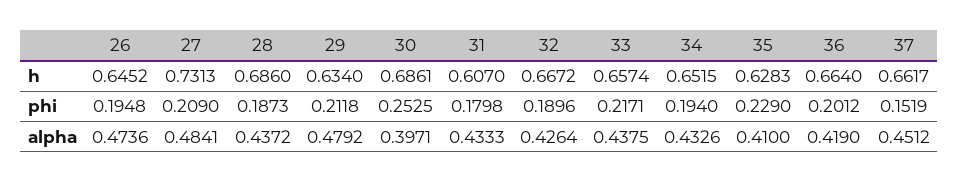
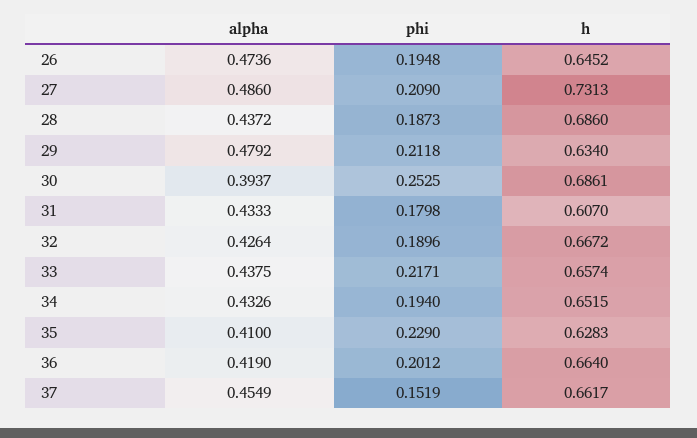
  {
    "26": {
      "h": 0.6452,
      "phi": 0.1948,
      "alpha": 0.4736
    },
    "27": {
      "h": 0.7313,
      "phi": 0.209,
-     "alpha": 0.4841
+     "alpha": 0.486
    },
    "28": {
      "h": 0.686,
      "phi": 0.1873,
      "alpha": 0.4372
    },
    "29": {
      "h": 0.634,
      "phi": 0.2118,
      "alpha": 0.4792
    },
    "30": {
      "h": 0.6861,
      "phi": 0.2525,
-     "alpha": 0.3971
+     "alpha": 0.3937
    },
    "31": {
      "h": 0.607,
      "phi": 0.1798,
      "alpha": 0.4333
    },
    "32": {
      "h": 0.6672,
      "phi": 0.1896,
      "alpha": 0.4264
    },
    "33": {
      "h": 0.6574,
      "phi": 0.2171,
      "alpha": 0.4375
    },
    "34": {
      "h": 0.6515,
      "phi": 0.194,
      "alpha": 0.4326
    },
    "35": {
      "h": 0.6283,
      "phi": 0.229,
      "alpha": 0.41
    },
    "36": {
      "h": 0.664,
      "phi": 0.2012,
      "alpha": 0.419
    },
    "37": {
      "h": 0.6617,
      "phi": 0.1519,
-     "alpha": 0.4512
+     "alpha": 0.4549
    }
  }

